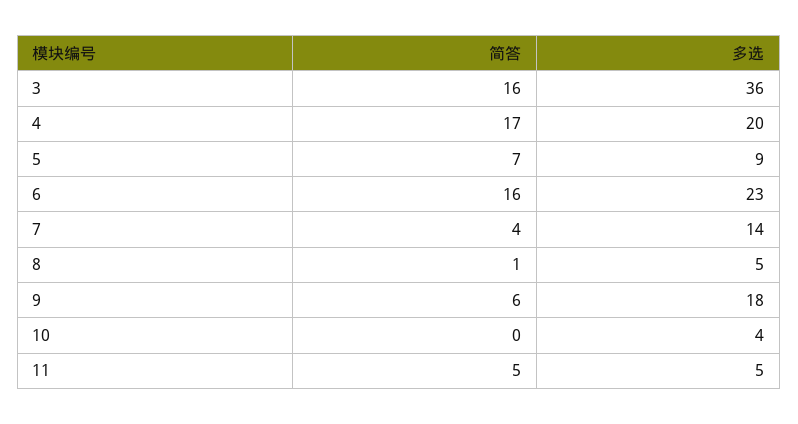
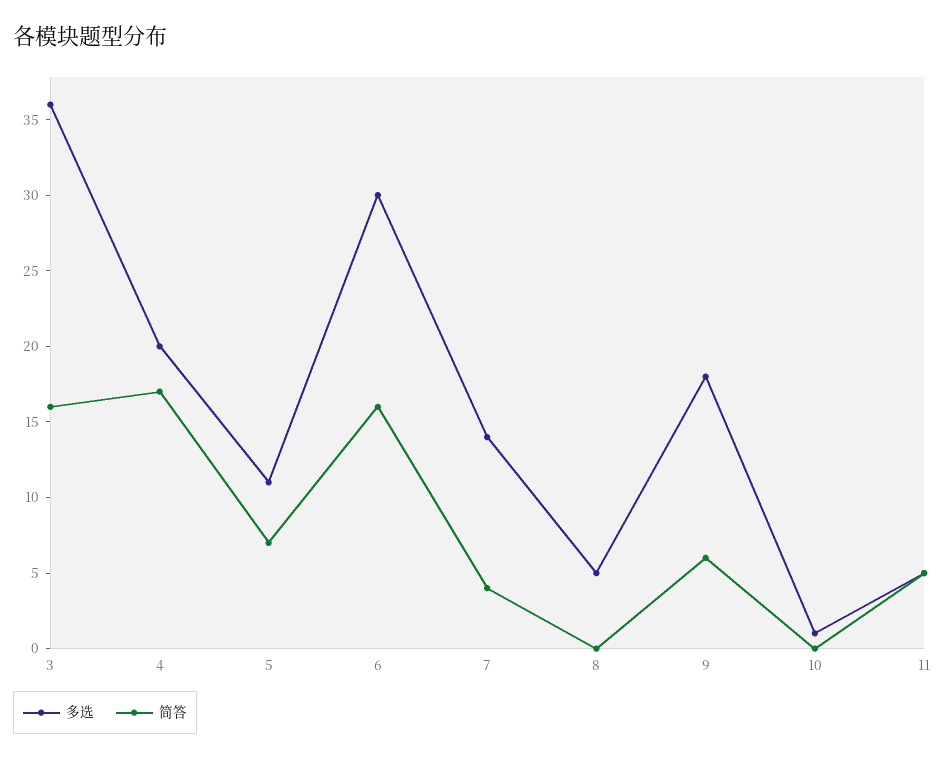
  {
    "简答": {
      "3": 16,
      "4": 17,
      "5": 7,
      "6": 16,
      "7": 4,
-     "8": 1,
+     "8": 0,
      "9": 6,
      "10": 0,
      "11": 5
    },
    "多选": {
      "3": 36,
      "4": 20,
-     "5": 9,
+     "5": 11,
-     "6": 23,
+     "6": 30,
      "7": 14,
      "8": 5,
      "9": 18,
-     "10": 4,
+     "10": 1,
      "11": 5
    }
  }

